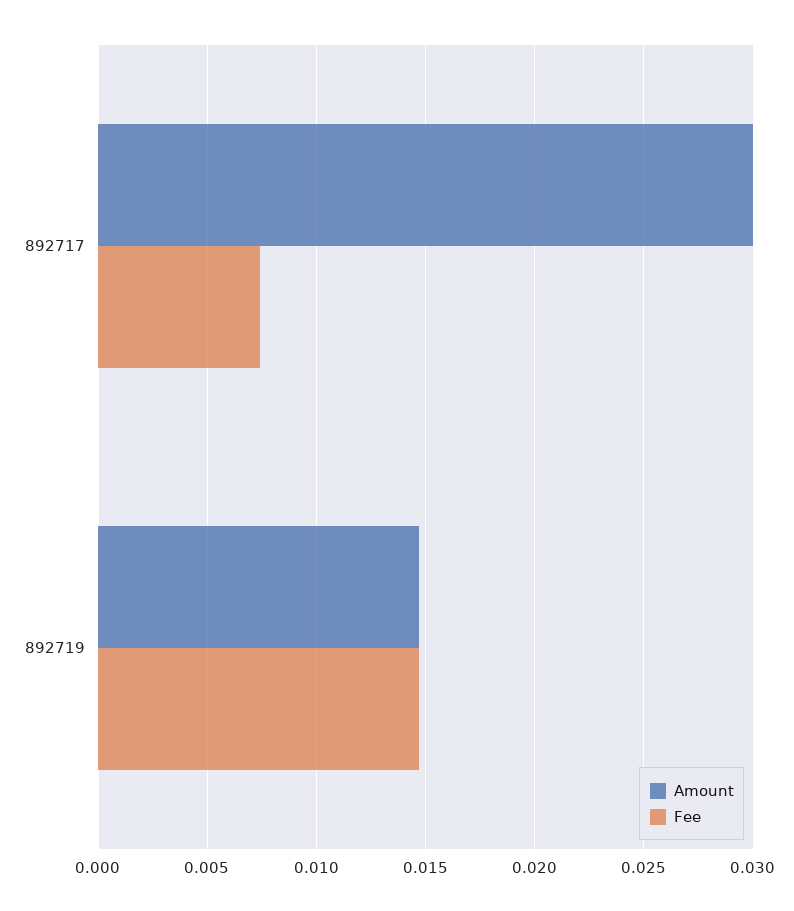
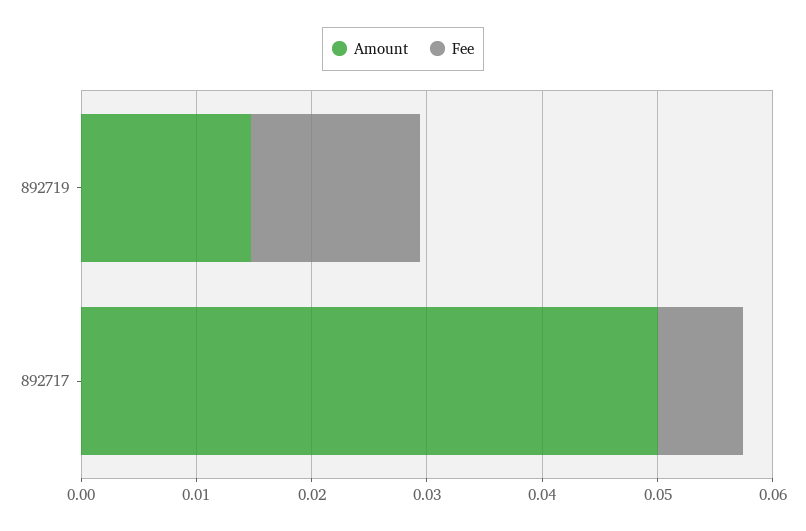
  {
    "Amount": {
-     "892717": 0.03,
+     "892717": 0.05,
      "892719": 0.0145
    },
    "Fee": {
      "892717": 0.0075,
      "892719": 0.0145
    }
  }

